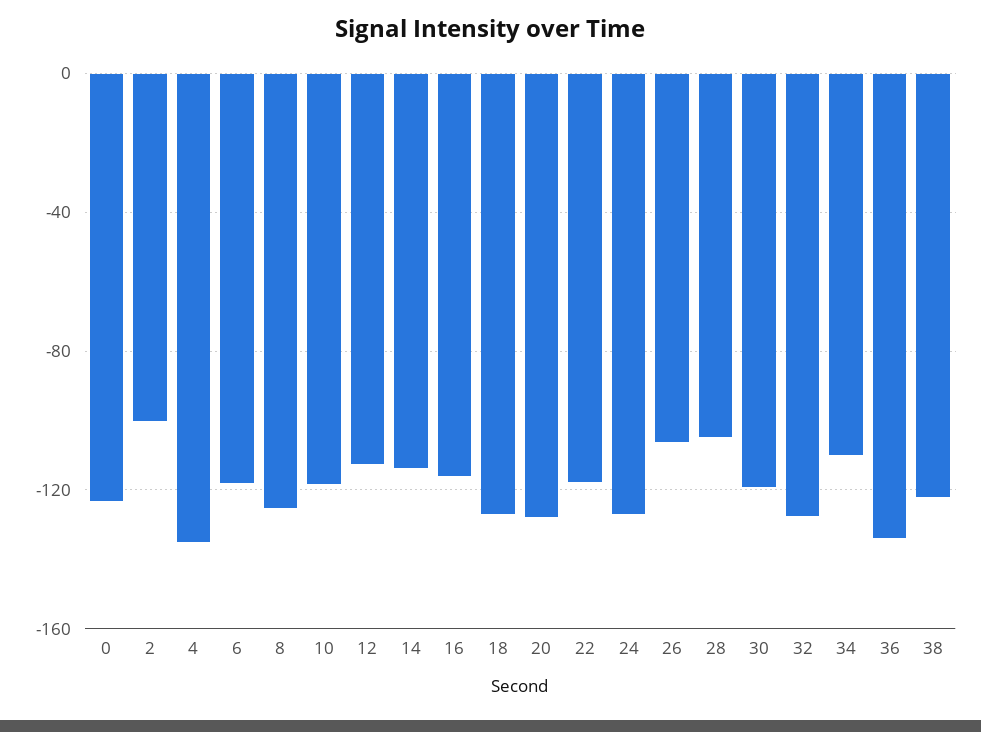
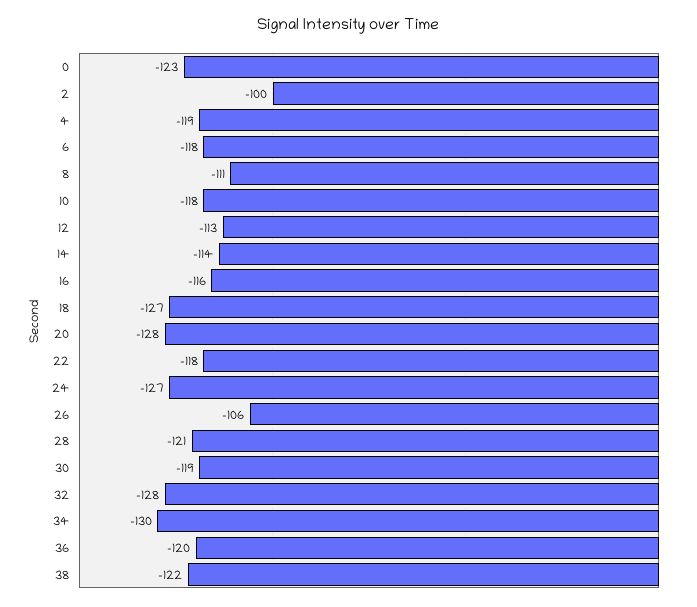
  {
    "0": -123,
    "2": -100,
-   "4": -135,
+   "4": -119,
    "6": -118,
-   "8": -125,
+   "8": -111,
    "10": -118,
    "12": -113,
    "14": -114,
    "16": -116,
    "18": -127,
    "20": -128,
    "22": -118,
    "24": -127,
    "26": -106,
-   "28": -105,
+   "28": -121,
    "30": -119,
    "32": -128,
-   "34": -110,
+   "34": -130,
-   "36": -135,
+   "36": -120,
    "38": -122
  }

